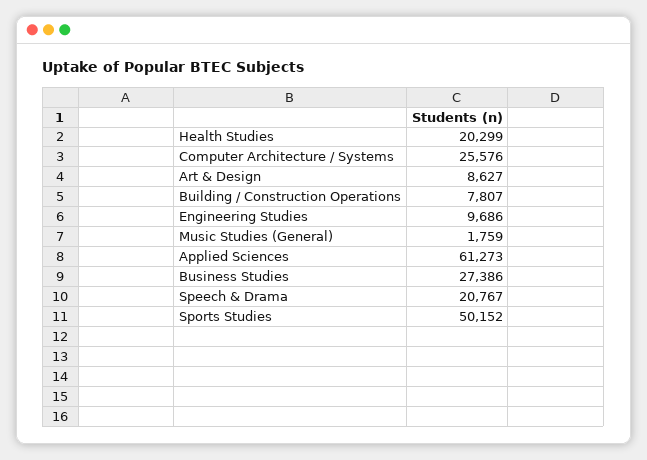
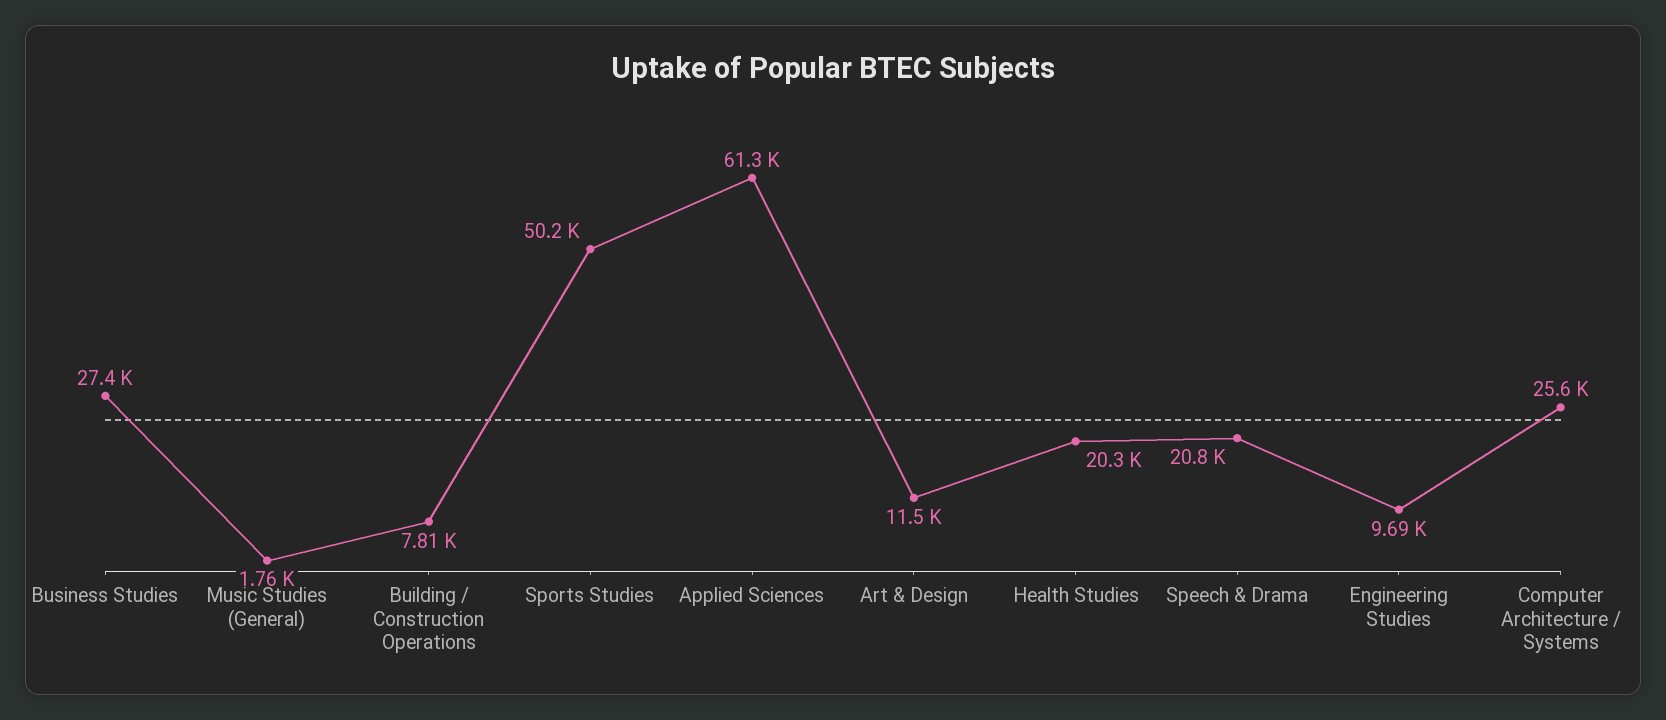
  {
    "Health Studies": 20299,
    "Computer Architecture / Systems": 25576,
-   "Art & Design": 8627,
+   "Art & Design": 11500,
    "Building / Construction Operations": 7807,
    "Engineering Studies": 9686,
    "Music Studies (General)": 1759,
    "Applied Sciences": 61273,
    "Business Studies": 27386,
    "Speech & Drama": 20767,
    "Sports Studies": 50152
  }

